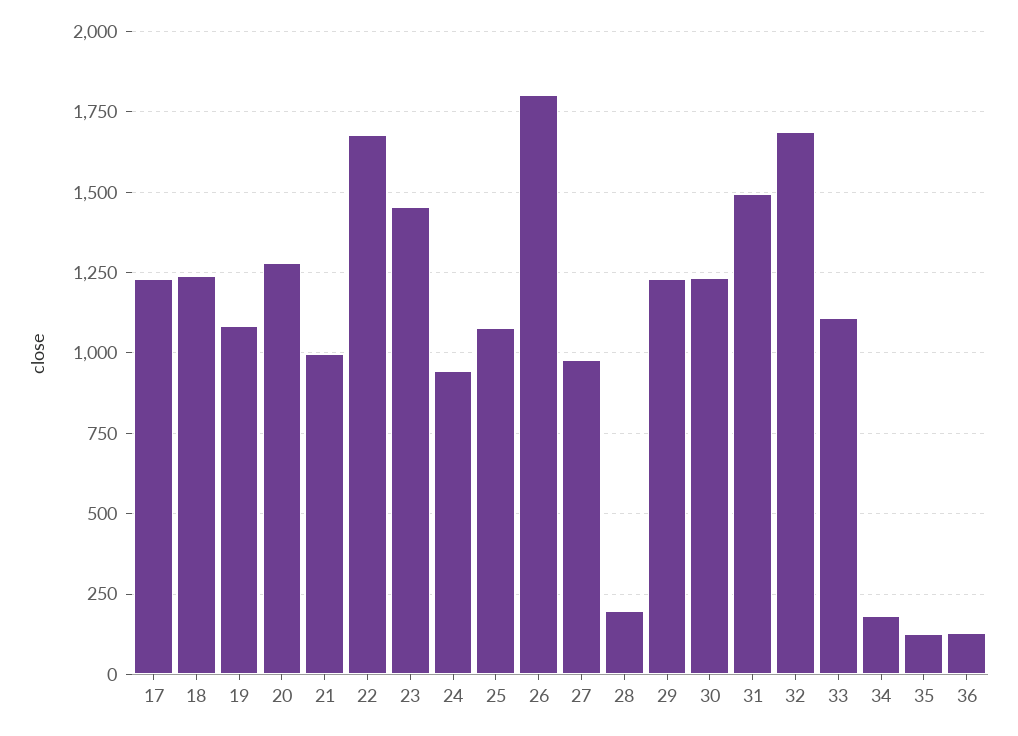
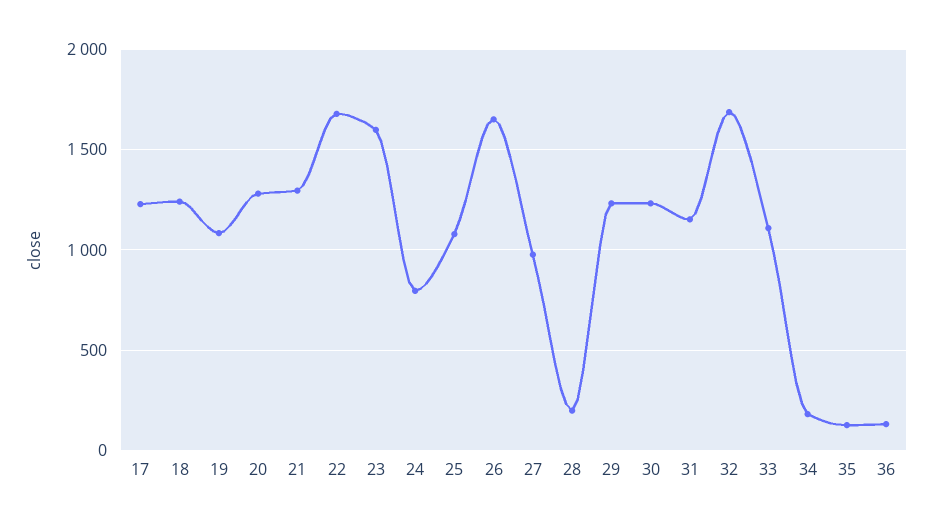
  {
    "17": 1225,
    "18": 1250,
    "19": 1075,
    "20": 1275,
-   "21": 1000,
+   "21": 1300,
    "22": 1675,
-   "23": 1450,
+   "23": 1600,
-   "24": 950,
+   "24": 800,
    "25": 1075,
-   "26": 1800,
+   "26": 1650,
    "27": 975,
    "28": 200,
    "29": 1225,
    "30": 1225,
-   "31": 1500,
+   "31": 1150,
    "32": 1700,
    "33": 1100,
    "34": 175,
    "35": 125,
    "36": 125
  }

